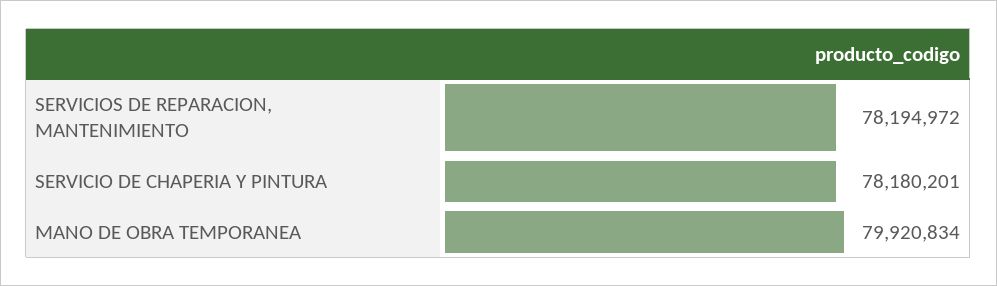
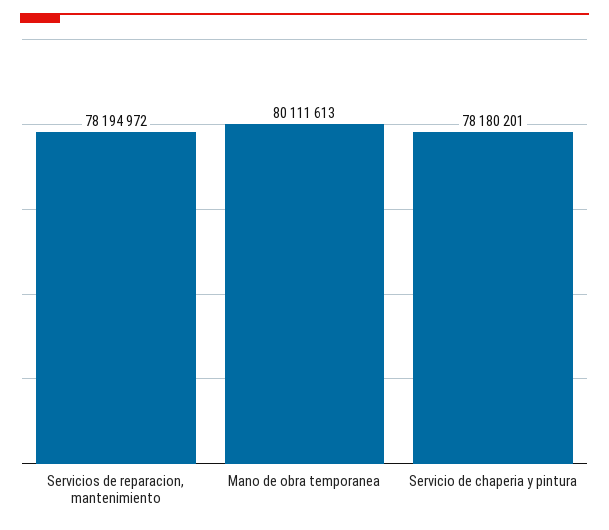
  {
    "SERVICIOS DE REPARACION, MANTENIMIENTO": 78194972,
    "SERVICIO DE CHAPERIA Y PINTURA": 78180201,
-   "MANO DE OBRA TEMPORANEA": 79920834
+   "MANO DE OBRA TEMPORANEA": 80111613
  }

